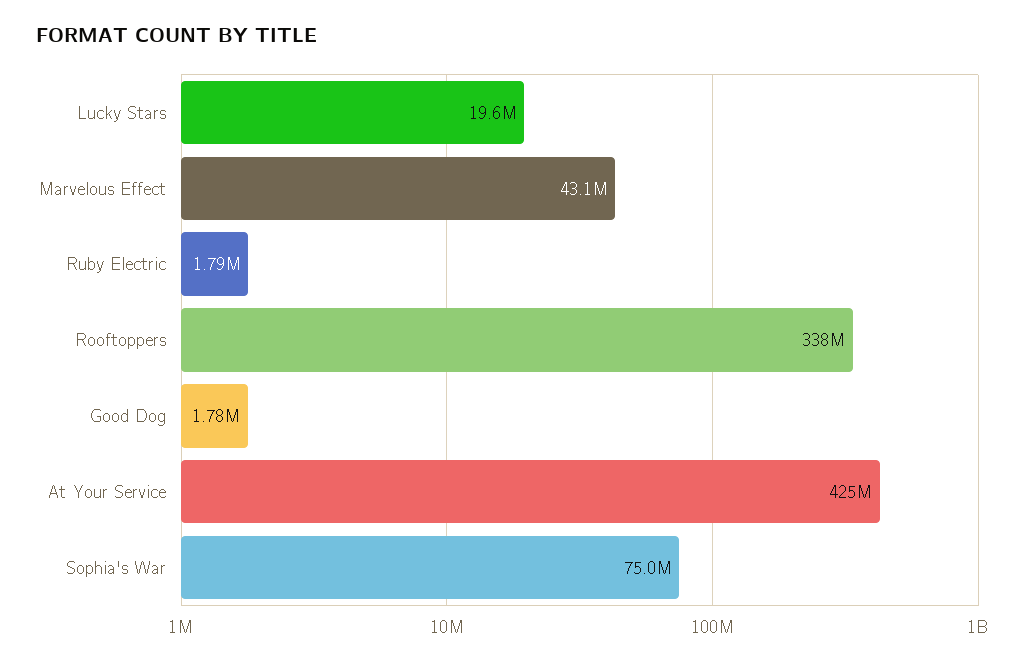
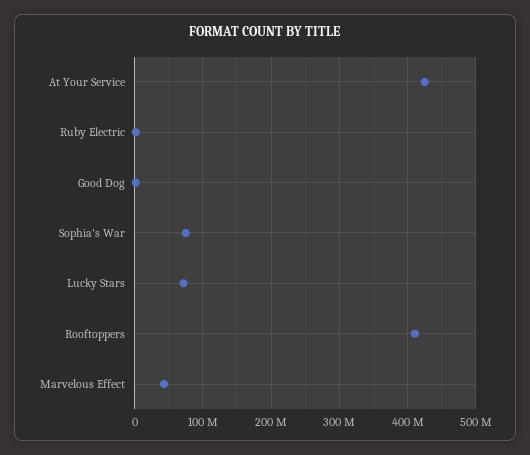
  {
-   "Lucky Stars": 19600000,
+   "Lucky Stars": 70000000,
    "Marvelous Effect": 43100000,
    "Ruby Electric": 1790000,
-   "Rooftoppers": 338000000,
+   "Rooftoppers": 410000000,
    "Good Dog": 1780000,
    "At Your Service": 425000000,
    "Sophia's War": 75000000
  }

